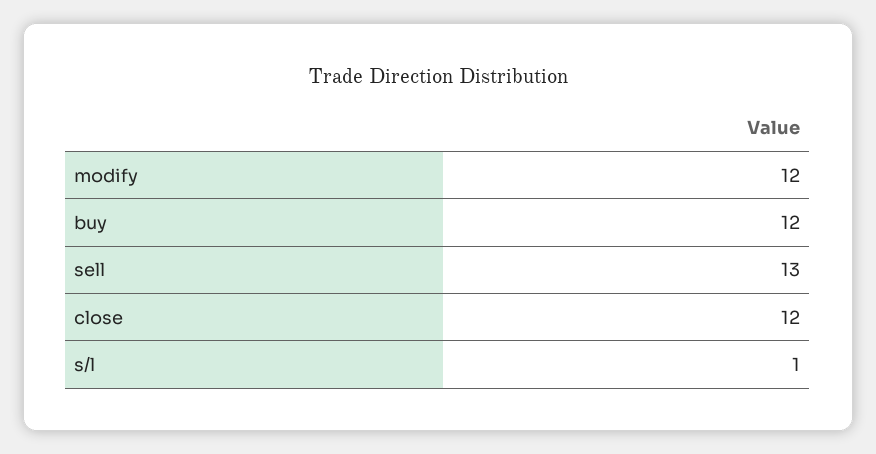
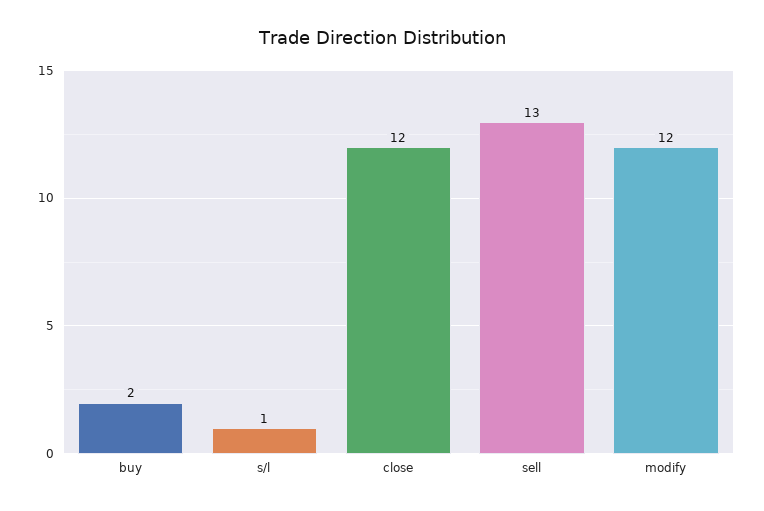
  {
    "modify": 12,
-   "buy": 12,
+   "buy": 2,
    "sell": 13,
    "close": 12,
    "s/l": 1
  }

